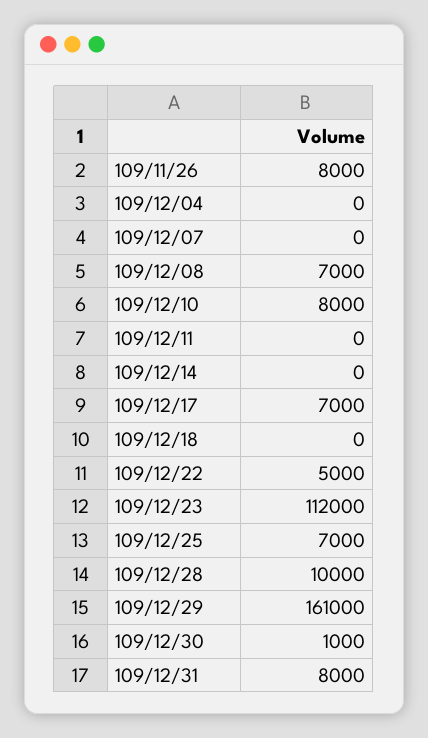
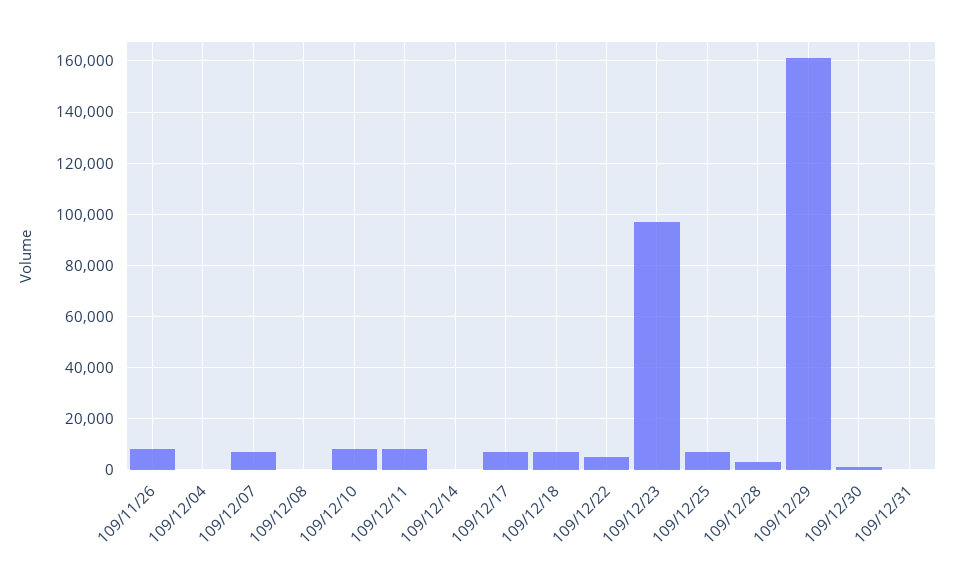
  {
    "109/11/26": 8000,
    "109/12/04": 0,
-   "109/12/07": 0,
+   "109/12/07": 7500,
-   "109/12/08": 7000,
+   "109/12/08": 0,
    "109/12/10": 8000,
-   "109/12/11": 0,
+   "109/12/11": 7500,
    "109/12/14": 0,
    "109/12/17": 7000,
-   "109/12/18": 0,
+   "109/12/18": 7500,
    "109/12/22": 5000,
-   "109/12/23": 112000,
+   "109/12/23": 97500,
    "109/12/25": 7000,
-   "109/12/28": 10000,
+   "109/12/28": 2500,
    "109/12/29": 161000,
    "109/12/30": 1000,
-   "109/12/31": 8000
+   "109/12/31": 0
  }

